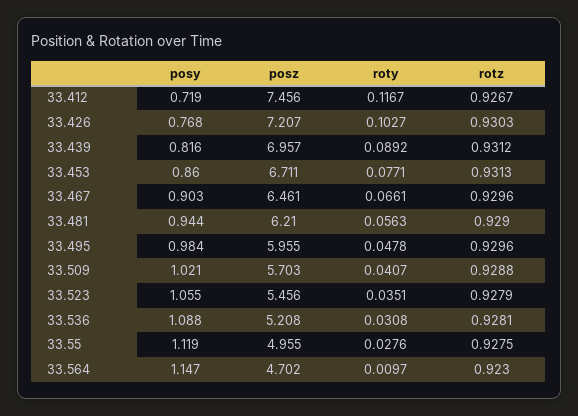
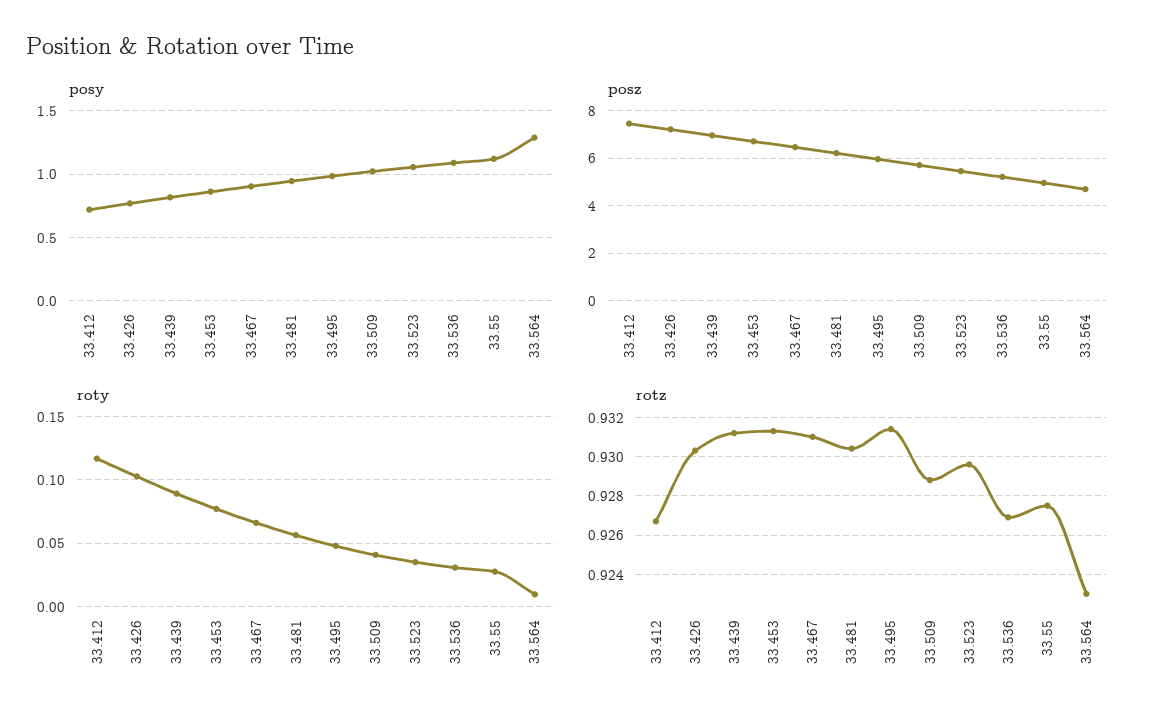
  {
    "posy": {
      "33.412": 0.719,
      "33.426": 0.768,
      "33.439": 0.816,
      "33.453": 0.86,
      "33.467": 0.903,
      "33.481": 0.944,
      "33.495": 0.984,
      "33.509": 1.021,
      "33.523": 1.055,
      "33.536": 1.088,
      "33.55": 1.119,
-     "33.564": 1.147
+     "33.564": 1.3
    },
    "posz": {
      "33.412": 7.456,
      "33.426": 7.207,
      "33.439": 6.957,
      "33.453": 6.711,
      "33.467": 6.461,
      "33.481": 6.21,
      "33.495": 5.955,
      "33.509": 5.703,
      "33.523": 5.456,
      "33.536": 5.208,
      "33.55": 4.955,
      "33.564": 4.702
    },
    "roty": {
      "33.412": 0.1167,
      "33.426": 0.1027,
      "33.439": 0.0892,
      "33.453": 0.0771,
      "33.467": 0.0661,
      "33.481": 0.0563,
      "33.495": 0.0478,
      "33.509": 0.0407,
      "33.523": 0.0351,
      "33.536": 0.0308,
      "33.55": 0.0276,
      "33.564": 0.0097
    },
    "rotz": {
      "33.412": 0.9267,
      "33.426": 0.9303,
      "33.439": 0.9312,
      "33.453": 0.9313,
-     "33.467": 0.9296,
+     "33.467": 0.931,
-     "33.481": 0.929,
+     "33.481": 0.9305,
-     "33.495": 0.9296,
+     "33.495": 0.9315,
      "33.509": 0.9288,
-     "33.523": 0.9279,
+     "33.523": 0.9295,
-     "33.536": 0.9281,
+     "33.536": 0.927,
      "33.55": 0.9275,
      "33.564": 0.923
    }
  }

